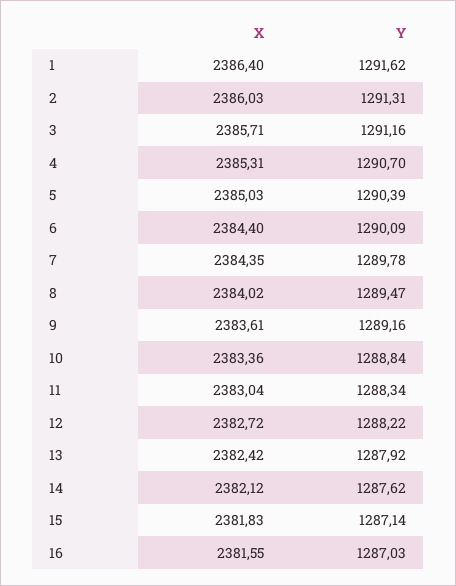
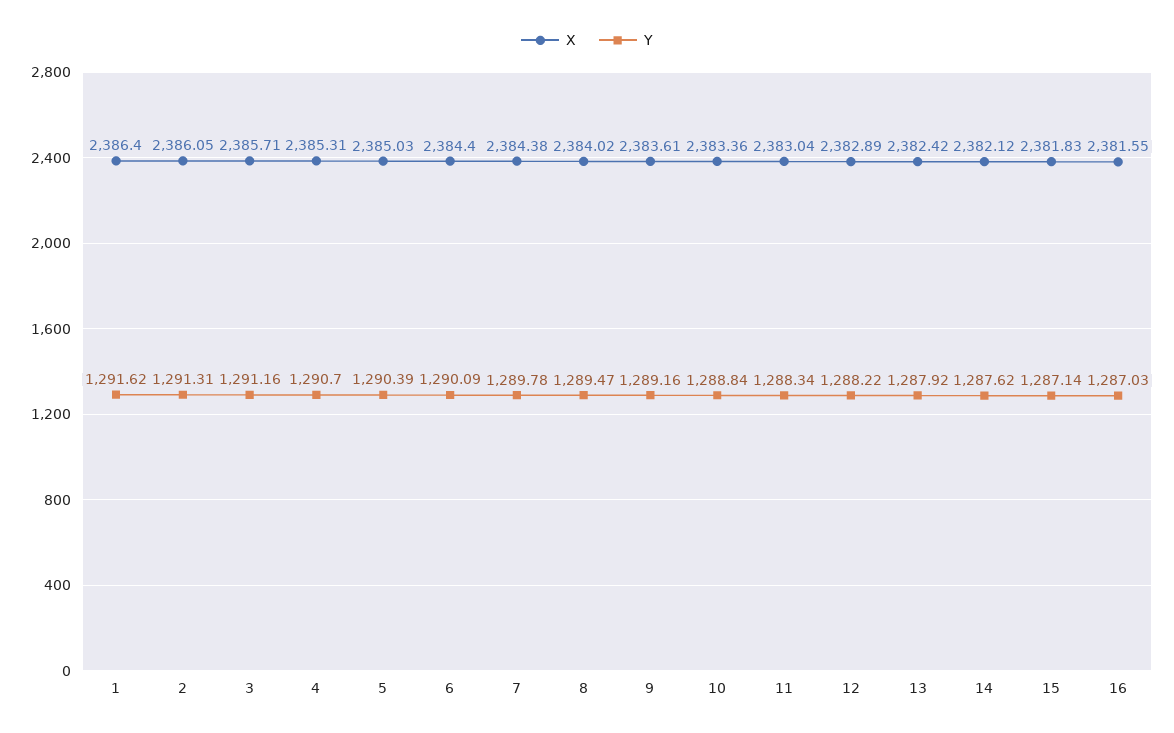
  {
    "X": {
      "1": 2386.4,
-     "2": 2386.03,
+     "2": 2386.05,
      "3": 2385.71,
      "4": 2385.31,
      "5": 2385.03,
      "6": 2384.4,
-     "7": 2384.35,
+     "7": 2384.38,
      "8": 2384.02,
      "9": 2383.61,
      "10": 2383.36,
      "11": 2383.04,
-     "12": 2382.72,
+     "12": 2382.89,
      "13": 2382.42,
      "14": 2382.12,
      "15": 2381.83,
      "16": 2381.55
    },
    "Y": {
      "1": 1291.62,
      "2": 1291.31,
      "3": 1291.16,
      "4": 1290.7,
      "5": 1290.39,
      "6": 1290.09,
      "7": 1289.78,
      "8": 1289.47,
      "9": 1289.16,
      "10": 1288.84,
      "11": 1288.34,
      "12": 1288.22,
      "13": 1287.92,
      "14": 1287.62,
      "15": 1287.14,
      "16": 1287.03
    }
  }

